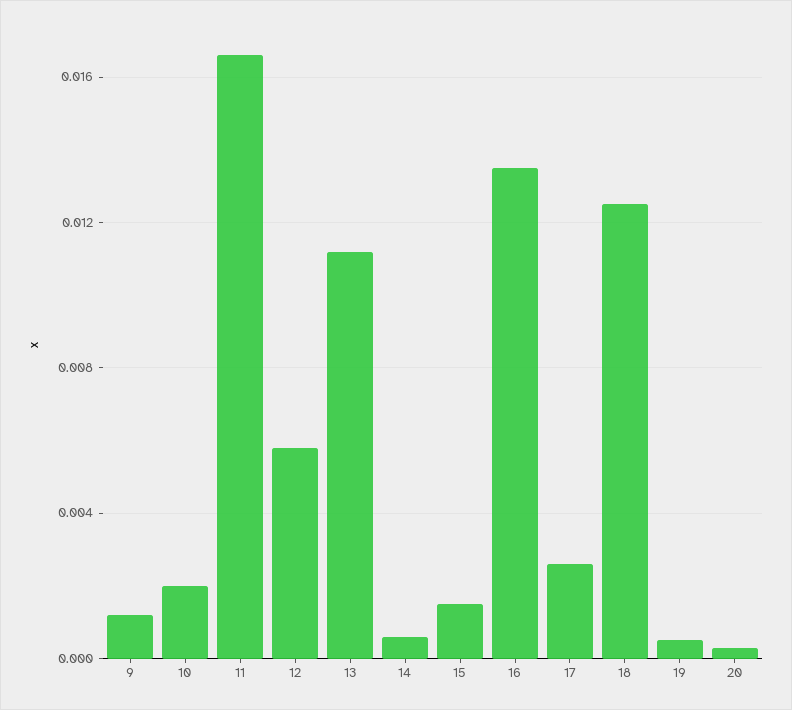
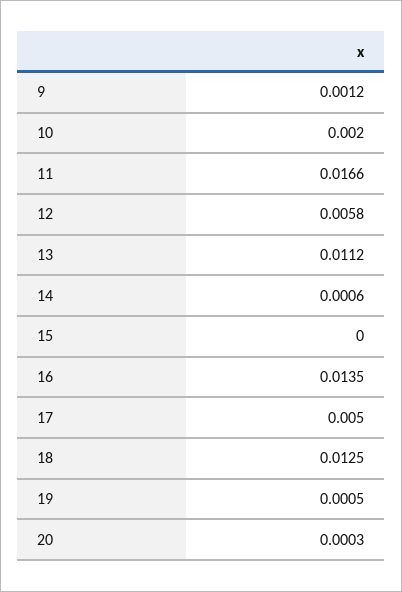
  {
    "9": 0.0012,
    "10": 0.002,
    "11": 0.0166,
    "12": 0.0058,
    "13": 0.0112,
    "14": 0.0006,
-   "15": 0.0015,
+   "15": 0,
    "16": 0.0135,
-   "17": 0.0025,
+   "17": 0.005,
    "18": 0.0125,
    "19": 0.0005,
    "20": 0.0003
  }

